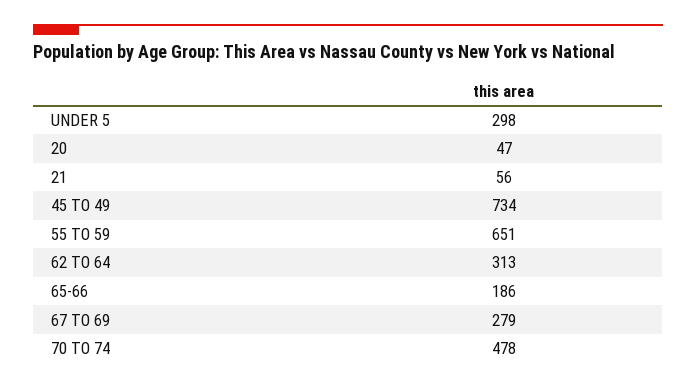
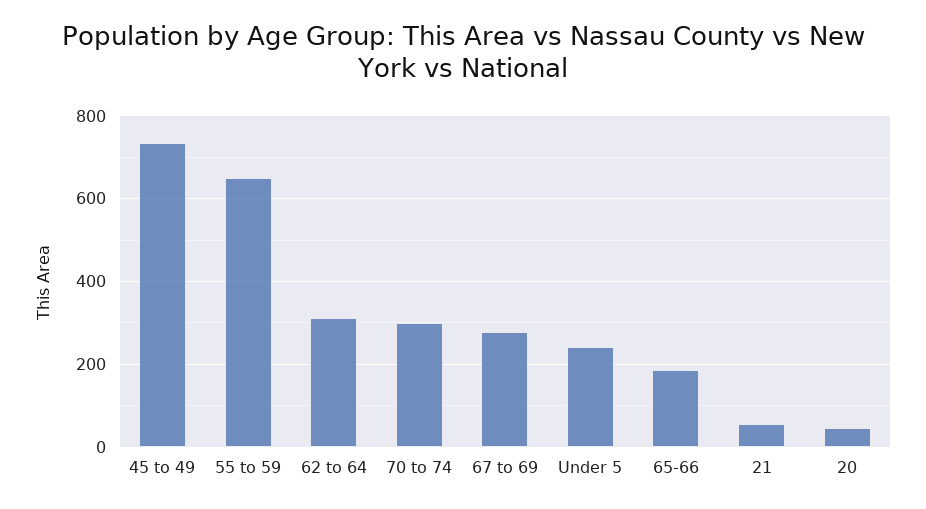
  {
-   "UNDER 5": 298,
+   "UNDER 5": 240,
    "20": 47,
    "21": 56,
    "45 TO 49": 734,
    "55 TO 59": 651,
    "62 TO 64": 313,
    "65-66": 186,
    "67 TO 69": 279,
-   "70 TO 74": 478
+   "70 TO 74": 300
  }

